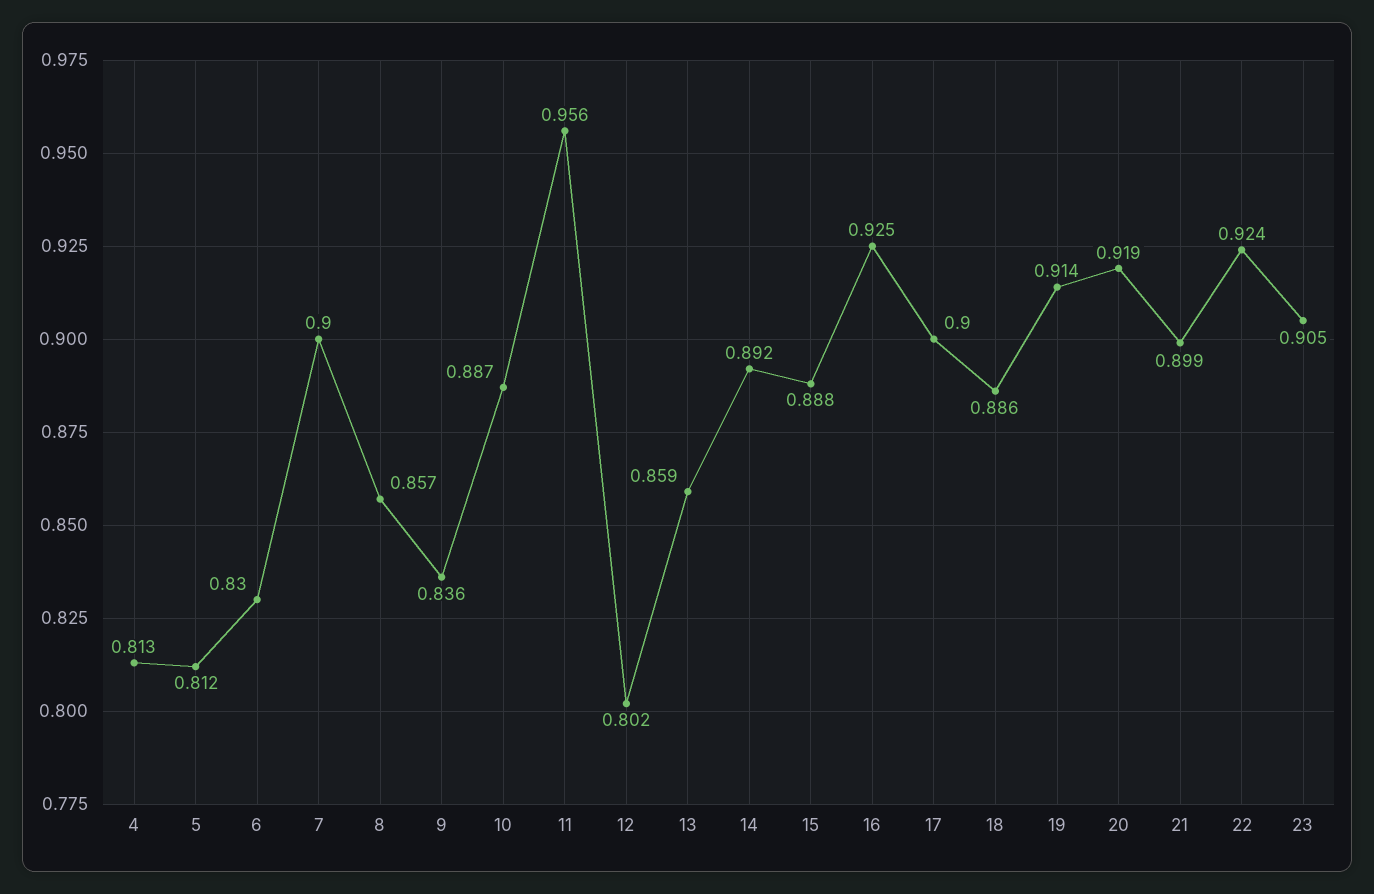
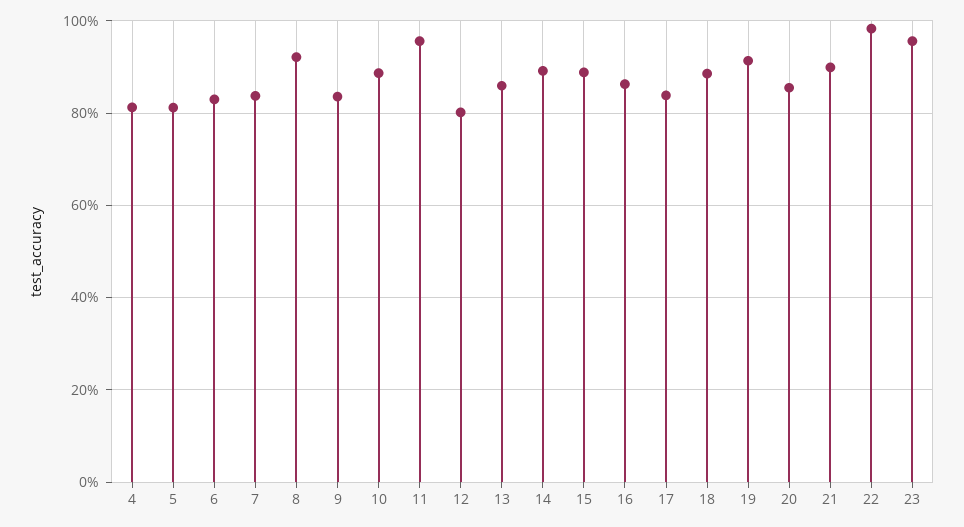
  {
    "4": 0.813,
    "5": 0.812,
    "6": 0.83,
-   "7": 0.9,
+   "7": 0.84,
-   "8": 0.857,
+   "8": 0.92,
    "9": 0.836,
    "10": 0.887,
    "11": 0.956,
    "12": 0.802,
    "13": 0.859,
    "14": 0.892,
    "15": 0.888,
-   "16": 0.925,
+   "16": 0.86,
-   "17": 0.9,
+   "17": 0.84,
    "18": 0.886,
    "19": 0.914,
-   "20": 0.919,
+   "20": 0.86,
    "21": 0.899,
-   "22": 0.924,
+   "22": 0.98,
-   "23": 0.905
+   "23": 0.96
  }

